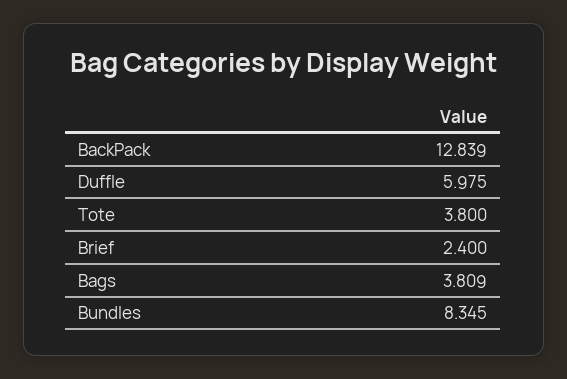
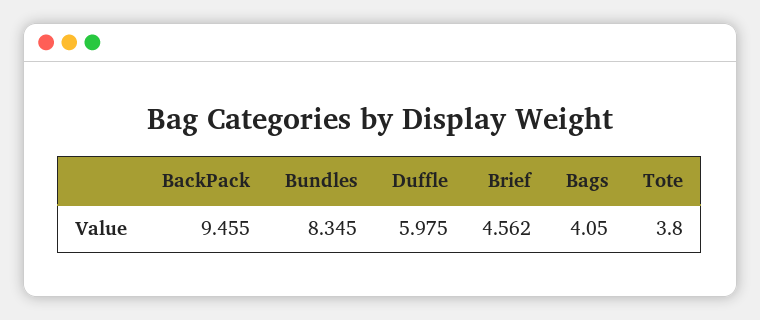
  {
-   "BackPack": 12.839,
+   "BackPack": 9.455,
    "Duffle": 5.975,
    "Tote": 3.8,
-   "Brief": 2.4,
+   "Brief": 4.562,
-   "Bags": 3.809,
+   "Bags": 4.05,
    "Bundles": 8.345
  }

